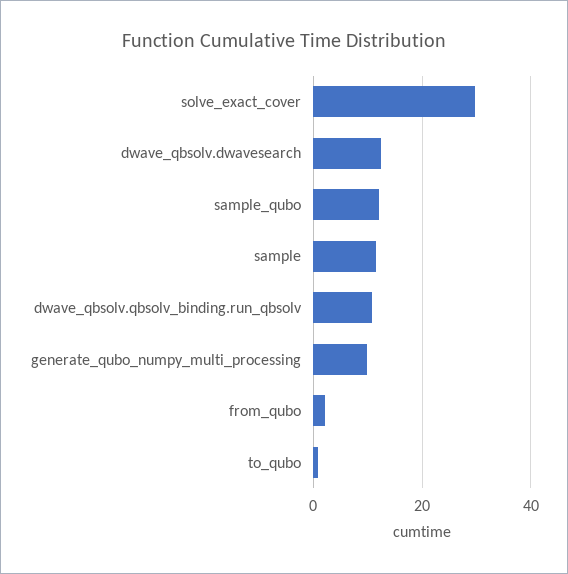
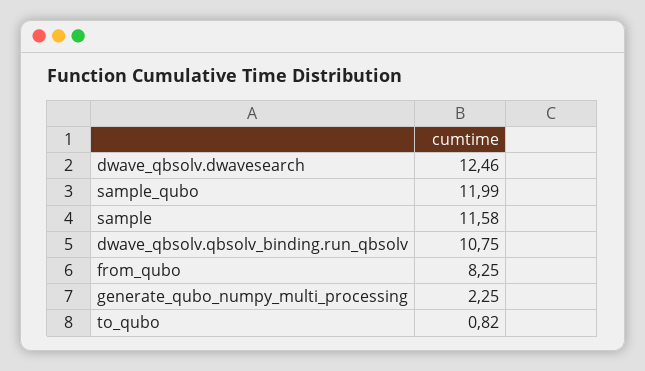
  {
-   "solve_exact_cover": 30,
    "dwave_qbsolv.dwavesearch": 12.46,
    "sample_qubo": 11.99,
    "sample": 11.58,
    "dwave_qbsolv.qbsolv_binding.run_qbsolv": 10.75,
-   "generate_qubo_numpy_multi_processing": 10,
+   "generate_qubo_numpy_multi_processing": 2.25,
-   "from_qubo": 2,
+   "from_qubo": 8.25,
    "to_qubo": 0.82
  }

